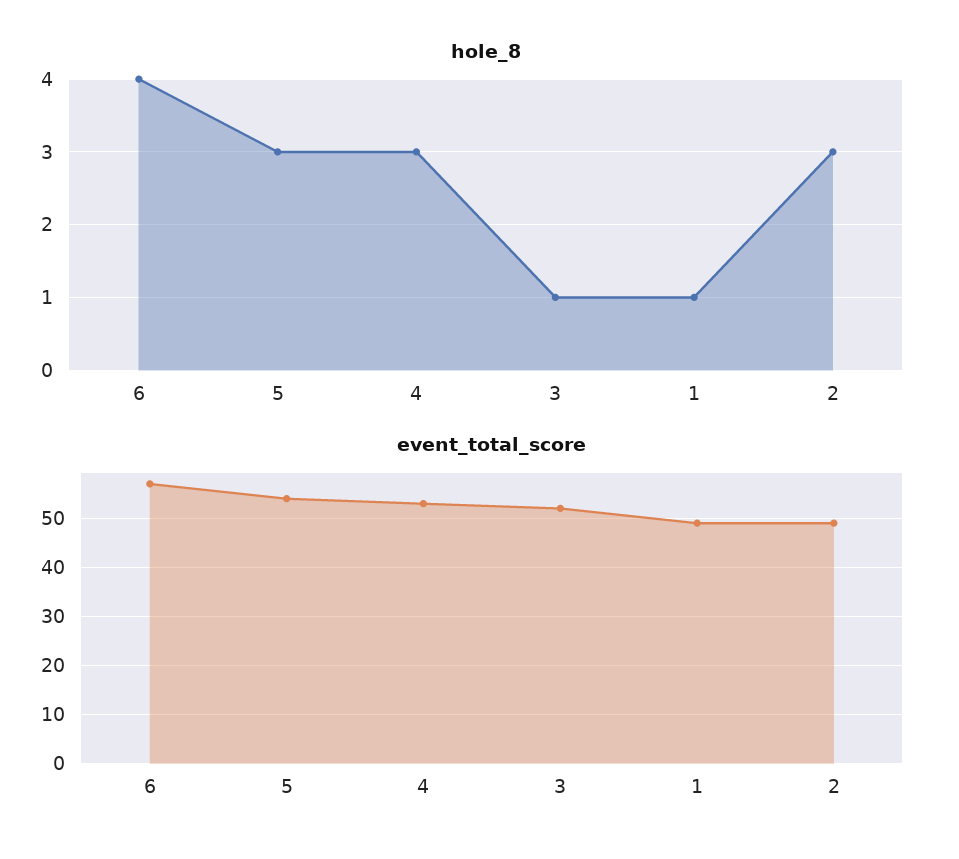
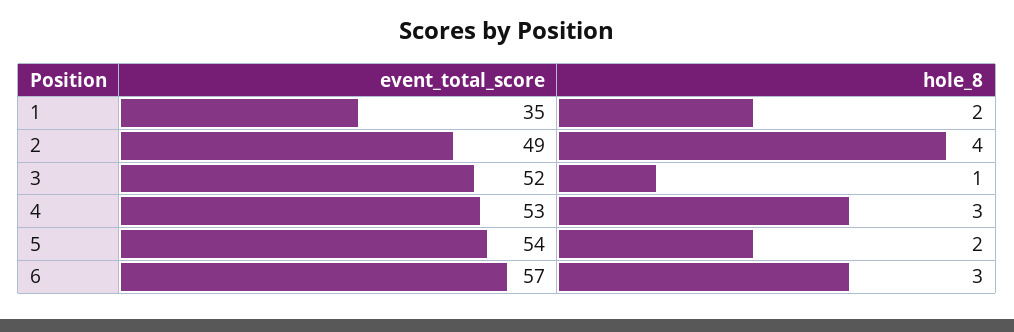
  {
    "hole_8": {
-     "6": 4,
+     "6": 3,
-     "5": 3,
+     "5": 2,
      "4": 3,
      "3": 1,
-     "1": 1,
+     "1": 2,
-     "2": 3
+     "2": 4
    },
    "event_total_score": {
      "6": 57,
      "5": 54,
      "4": 53,
      "3": 52,
-     "1": 50,
+     "1": 35,
      "2": 49
    }
  }

